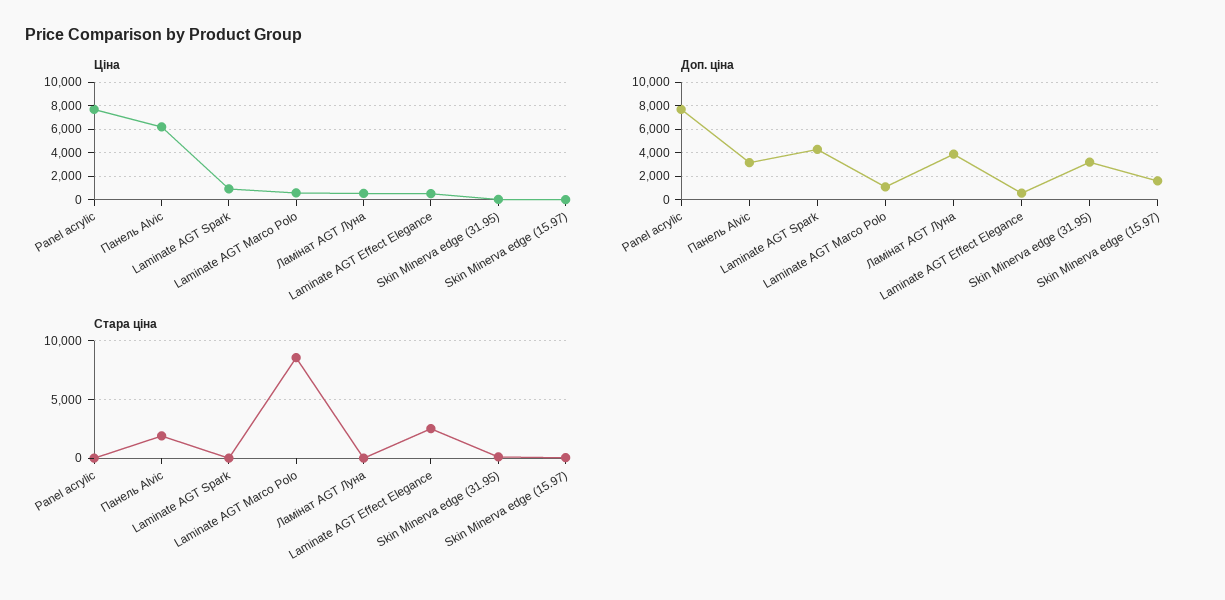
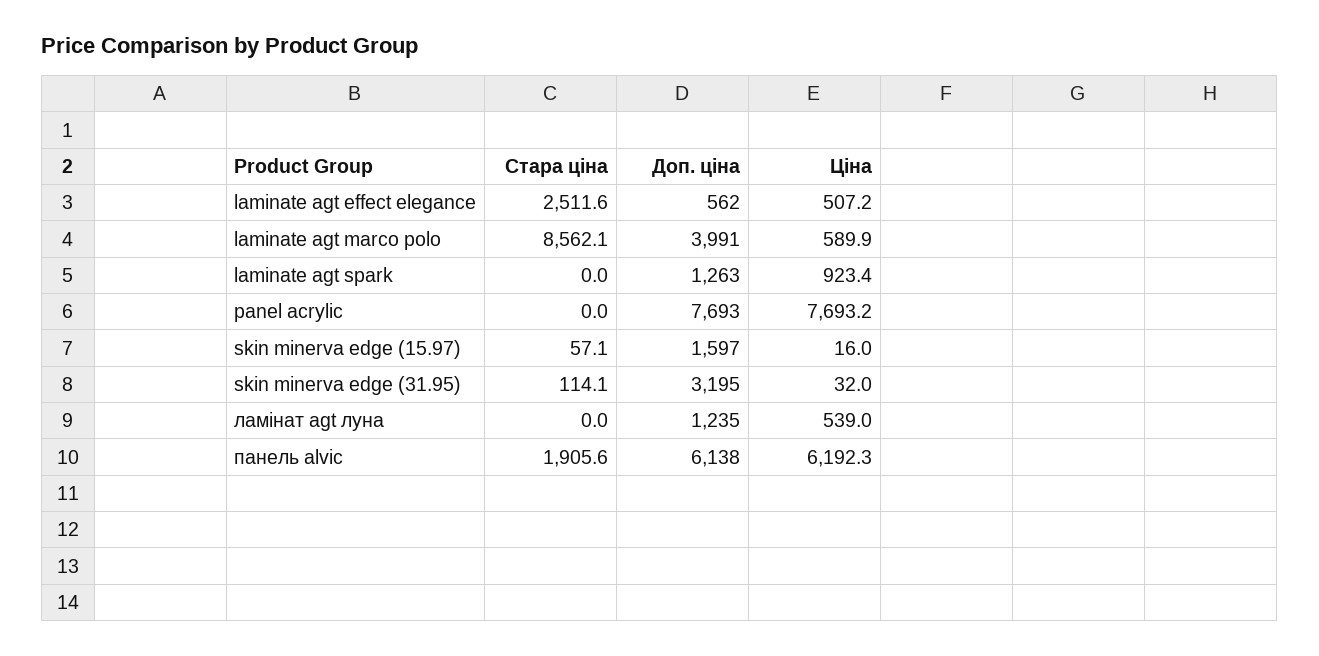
  {
    "Ціна": {
      "Panel acrylic": 7693.2,
      "Панель Alvic": 6192.3,
      "Laminate AGT Spark": 923.4,
      "Laminate AGT Marco Polo": 589.9,
      "Ламінат AGT Луна": 539,
      "Laminate AGT Effect Elegance": 507.2,
      "Skin Minerva edge (31.95)": 32,
      "Skin Minerva edge (15.97)": 16
    },
    "Доп. ціна": {
      "Panel acrylic": 7693,
-     "Панель Alvic": 3000,
+     "Панель Alvic": 6138,
-     "Laminate AGT Spark": 4000,
+     "Laminate AGT Spark": 1263,
-     "Laminate AGT Marco Polo": 1000,
+     "Laminate AGT Marco Polo": 3991,
-     "Ламінат AGT Луна": 4000,
+     "Ламінат AGT Луна": 1235,
      "Laminate AGT Effect Elegance": 562,
      "Skin Minerva edge (31.95)": 3195,
      "Skin Minerva edge (15.97)": 1597
    },
    "Стара ціна": {
      "Panel acrylic": 0,
      "Панель Alvic": 1905.6,
      "Laminate AGT Spark": 0,
      "Laminate AGT Marco Polo": 8562.1,
      "Ламінат AGT Луна": 0,
      "Laminate AGT Effect Elegance": 2511.6,
      "Skin Minerva edge (31.95)": 114.1,
      "Skin Minerva edge (15.97)": 57.1
    }
  }

